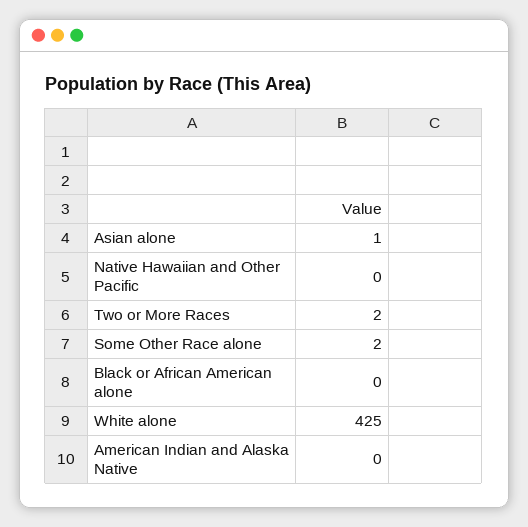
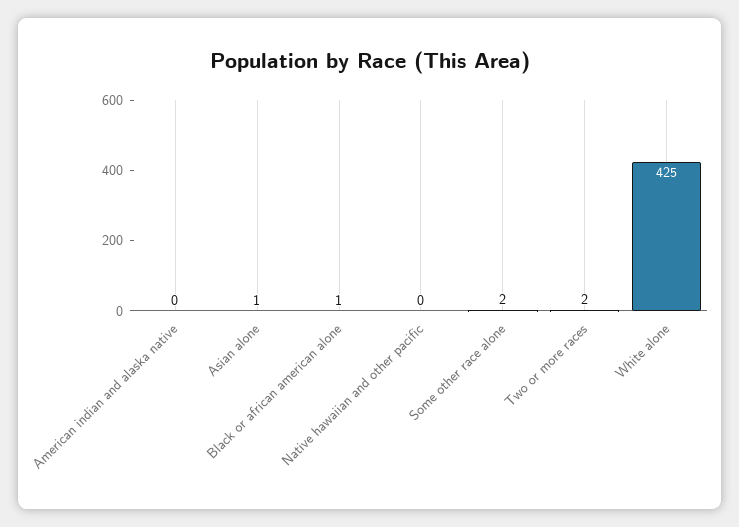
  {
    "Asian alone": 1,
    "Native Hawaiian and Other Pacific": 0,
    "Two or More Races": 2,
    "Some Other Race alone": 2,
-   "Black or African American alone": 0,
+   "Black or African American alone": 1,
    "White alone": 425,
    "American Indian and Alaska Native": 0
  }

